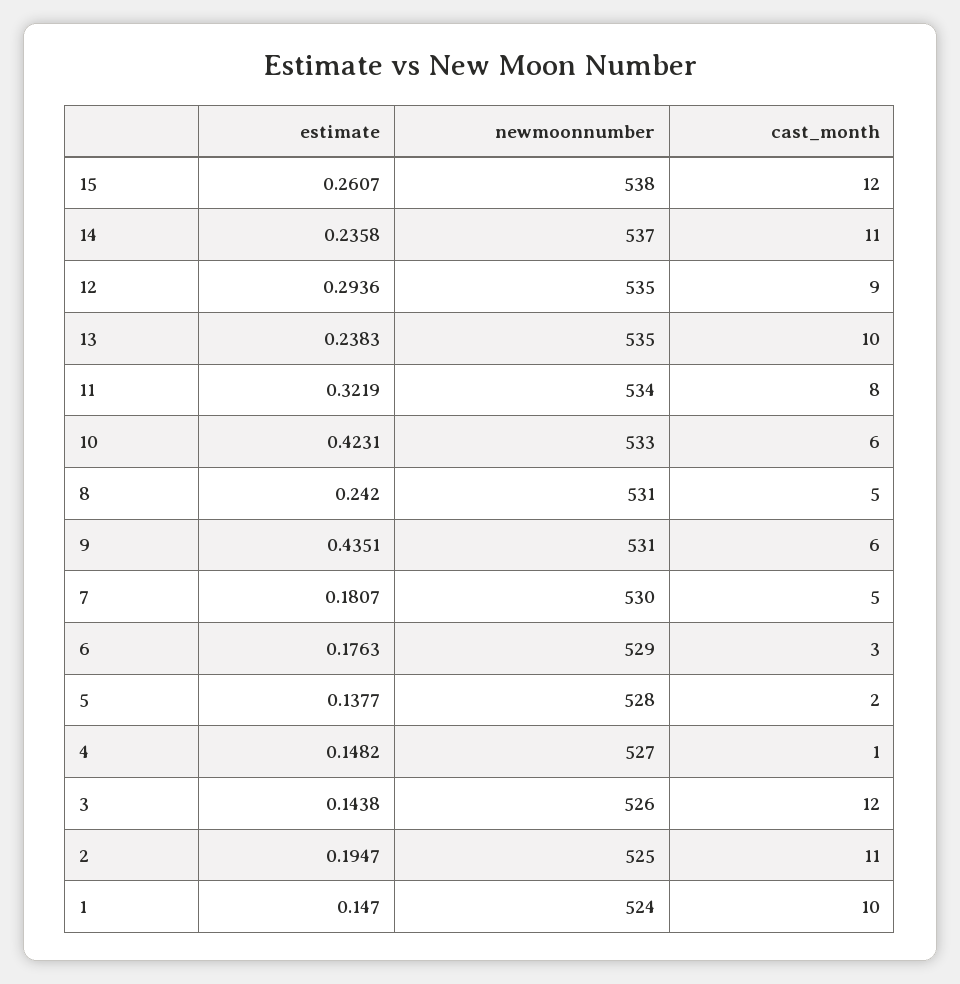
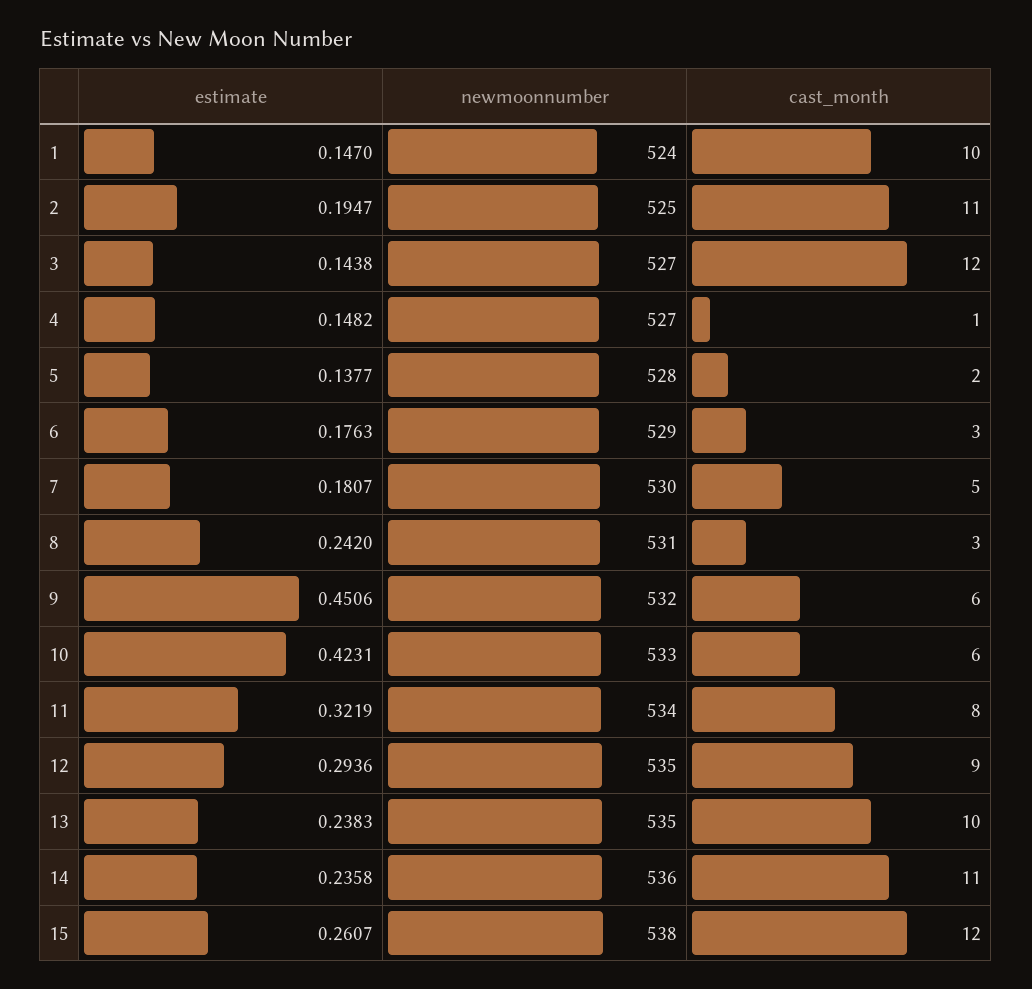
  {
    "estimate": {
      "15": 0.2607,
      "14": 0.2358,
      "12": 0.2936,
      "13": 0.2383,
      "11": 0.3219,
      "10": 0.4231,
      "8": 0.242,
-     "9": 0.4351,
+     "9": 0.4506,
      "7": 0.1807,
      "6": 0.1763,
      "5": 0.1377,
      "4": 0.1482,
      "3": 0.1438,
      "2": 0.1947,
      "1": 0.147
    },
    "newmoonnumber": {
      "15": 538,
-     "14": 537,
+     "14": 536,
      "12": 535,
      "13": 535,
      "11": 534,
      "10": 533,
      "8": 531,
-     "9": 531,
+     "9": 532,
      "7": 530,
      "6": 529,
      "5": 528,
      "4": 527,
-     "3": 526,
+     "3": 527,
      "2": 525,
      "1": 524
    },
    "cast_month": {
      "15": 12,
      "14": 11,
      "12": 9,
      "13": 10,
      "11": 8,
      "10": 6,
-     "8": 5,
+     "8": 3,
      "9": 6,
      "7": 5,
      "6": 3,
      "5": 2,
      "4": 1,
      "3": 12,
      "2": 11,
      "1": 10
    }
  }

